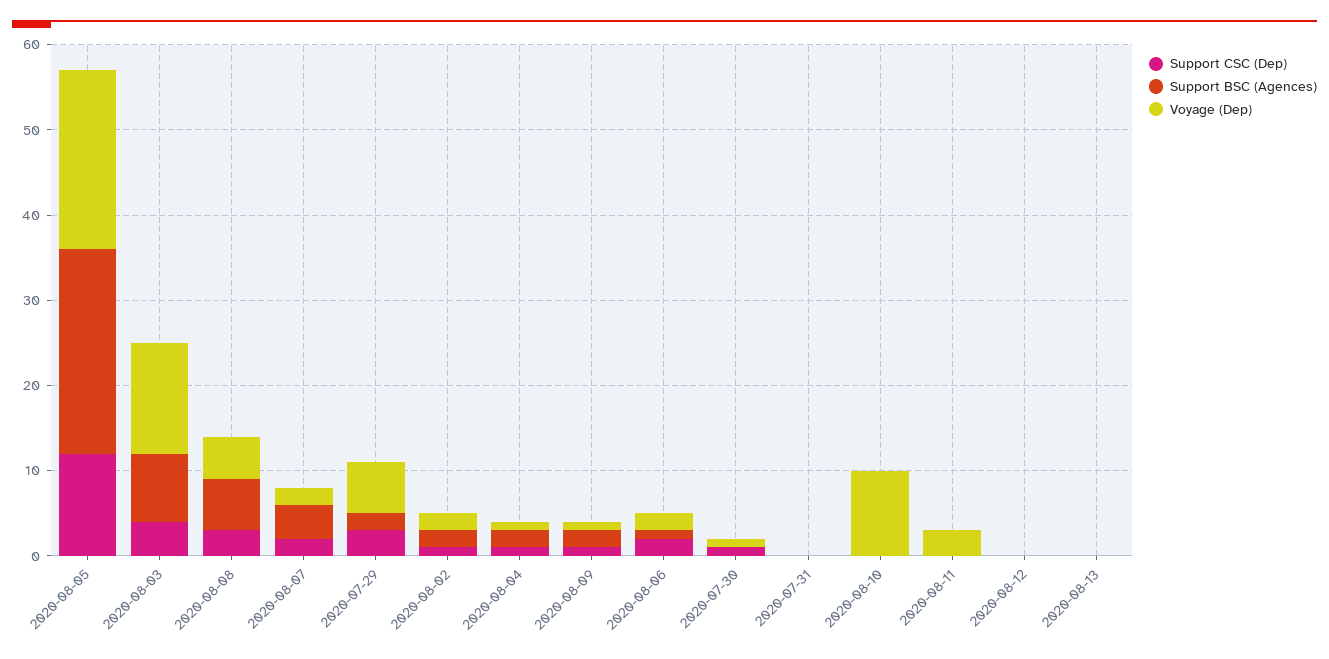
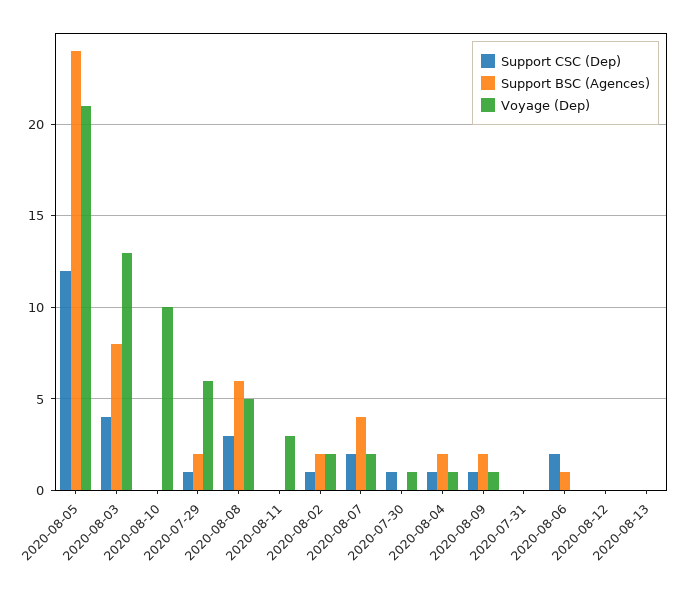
  {
    "Support CSC (Dep)": {
      "2020-08-05": 12,
      "2020-08-03": 4,
      "2020-08-08": 3,
      "2020-08-07": 2,
-     "2020-07-29": 3,
+     "2020-07-29": 1,
      "2020-08-02": 1,
      "2020-08-04": 1,
      "2020-08-09": 1,
      "2020-08-06": 2,
      "2020-07-30": 1,
      "2020-07-31": 0,
      "2020-08-10": 0,
      "2020-08-11": 0,
      "2020-08-12": 0,
      "2020-08-13": 0
    },
    "Support BSC (Agences)": {
      "2020-08-05": 24,
      "2020-08-03": 8,
      "2020-08-08": 6,
      "2020-08-07": 4,
      "2020-07-29": 2,
      "2020-08-02": 2,
      "2020-08-04": 2,
      "2020-08-09": 2,
      "2020-08-06": 1,
      "2020-07-30": 0,
      "2020-07-31": 0,
      "2020-08-10": 0,
      "2020-08-11": 0,
      "2020-08-12": 0,
      "2020-08-13": 0
    },
    "Voyage (Dep)": {
      "2020-08-05": 21,
      "2020-08-03": 13,
      "2020-08-08": 5,
      "2020-08-07": 2,
      "2020-07-29": 6,
      "2020-08-02": 2,
      "2020-08-04": 1,
      "2020-08-09": 1,
-     "2020-08-06": 2,
+     "2020-08-06": 0,
      "2020-07-30": 1,
      "2020-07-31": 0,
      "2020-08-10": 10,
      "2020-08-11": 3,
      "2020-08-12": 0,
      "2020-08-13": 0
    }
  }

